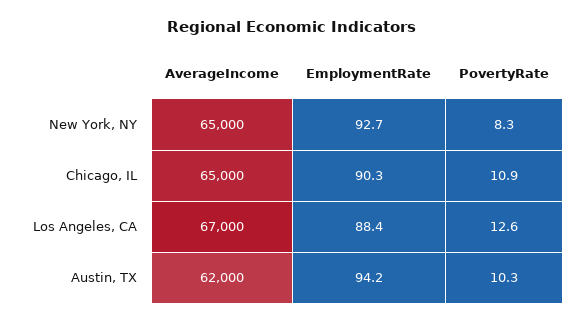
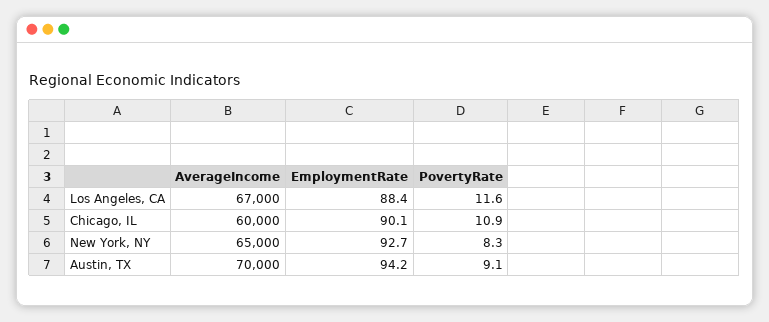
  {
    "AverageIncome": {
      "New York, NY": 65000,
-     "Chicago, IL": 65000,
+     "Chicago, IL": 60000,
      "Los Angeles, CA": 67000,
-     "Austin, TX": 62000
+     "Austin, TX": 70000
    },
    "EmploymentRate": {
      "New York, NY": 92.7,
-     "Chicago, IL": 90.3,
+     "Chicago, IL": 90.1,
      "Los Angeles, CA": 88.4,
      "Austin, TX": 94.2
    },
    "PovertyRate": {
      "New York, NY": 8.3,
      "Chicago, IL": 10.9,
-     "Los Angeles, CA": 12.6,
+     "Los Angeles, CA": 11.6,
-     "Austin, TX": 10.3
+     "Austin, TX": 9.1
    }
  }

